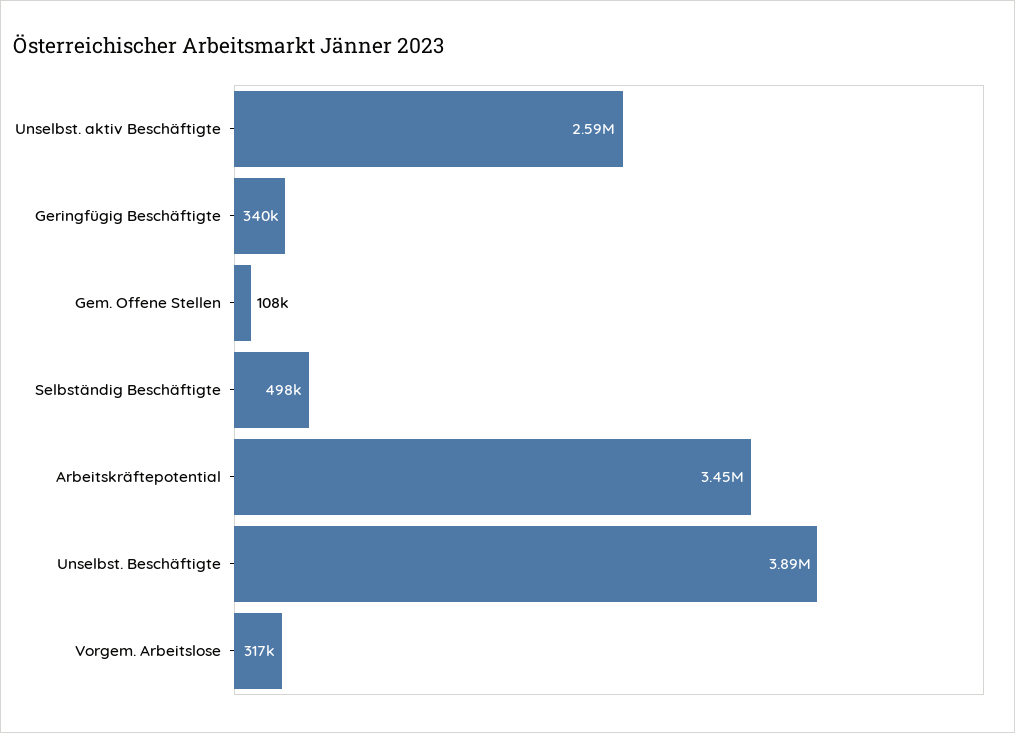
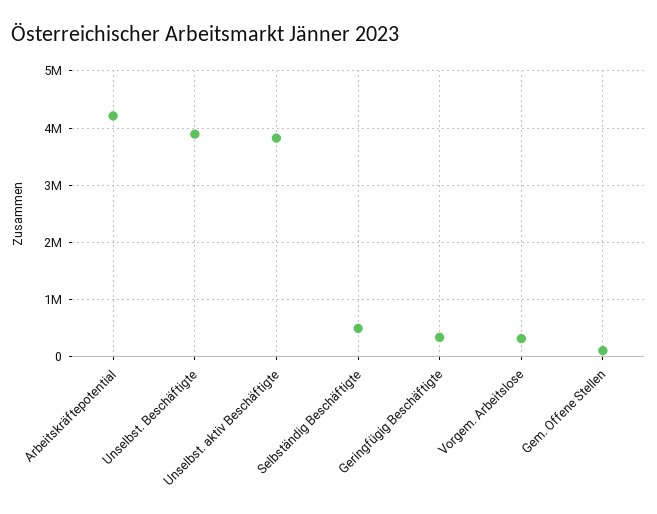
  {
-   "Unselbst. aktiv Beschäftigte": 2590000,
+   "Unselbst. aktiv Beschäftigte": 3800000,
    "Geringfügig Beschäftigte": 340000,
    "Gem. Offene Stellen": 108000,
    "Selbständig Beschäftigte": 498000,
-   "Arbeitskräftepotential": 3450000,
+   "Arbeitskräftepotential": 4200000,
    "Unselbst. Beschäftigte": 3890000,
    "Vorgem. Arbeitslose": 317000
  }

